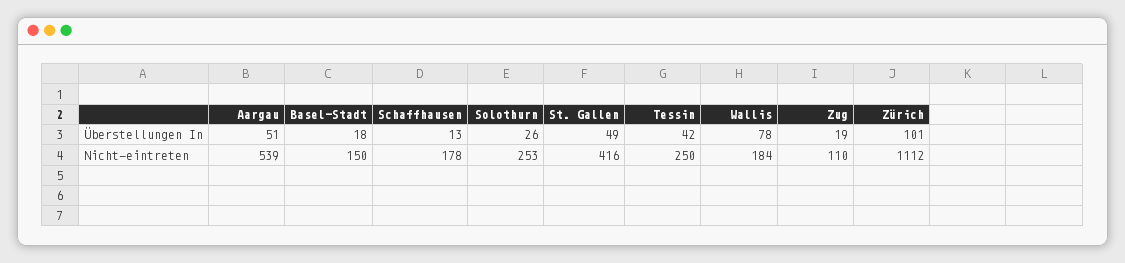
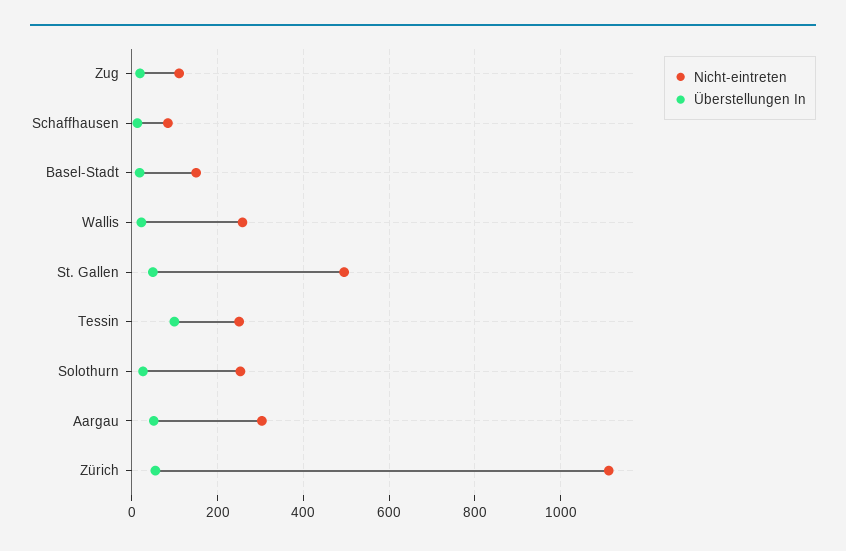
  {
    "Überstellungen In": {
      "Aargau": 51,
      "Basel-Stadt": 18,
      "Schaffhausen": 13,
      "Solothurn": 26,
      "St. Gallen": 49,
-     "Tessin": 42,
+     "Tessin": 100,
-     "Wallis": 78,
+     "Wallis": 20,
      "Zug": 19,
-     "Zürich": 101
+     "Zürich": 60
    },
    "Nicht-eintreten": {
-     "Aargau": 539,
+     "Aargau": 300,
      "Basel-Stadt": 150,
-     "Schaffhausen": 178,
+     "Schaffhausen": 80,
      "Solothurn": 253,
-     "St. Gallen": 416,
+     "St. Gallen": 500,
      "Tessin": 250,
-     "Wallis": 184,
+     "Wallis": 260,
      "Zug": 110,
      "Zürich": 1112
    }
  }

